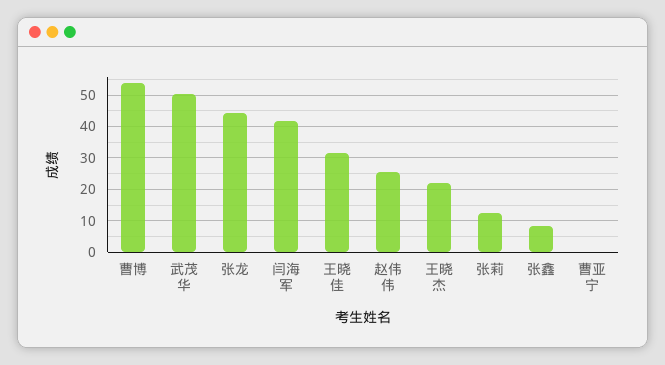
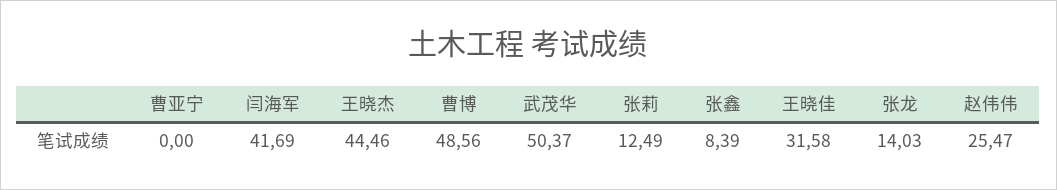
  {
-   "曹博": 54,
+   "曹博": 48.56,
    "武茂华": 50.37,
-   "张龙": 44,
+   "张龙": 14.03,
    "闫海军": 41.69,
    "王晓佳": 31.58,
    "赵伟伟": 25.47,
-   "王晓杰": 22,
+   "王晓杰": 44.46,
    "张莉": 12.49,
    "张鑫": 8.39,
    "曹亚宁": 0
  }

